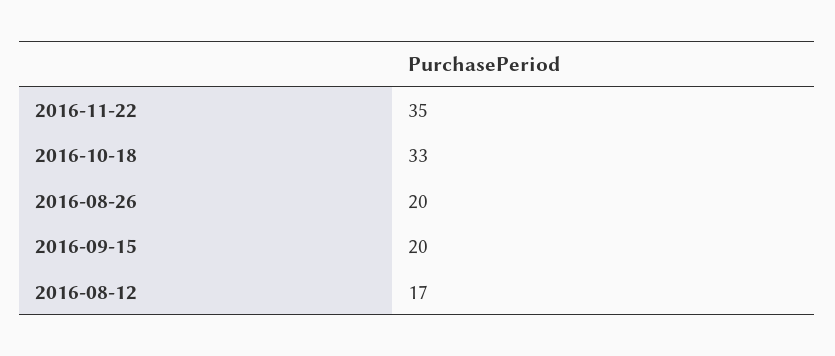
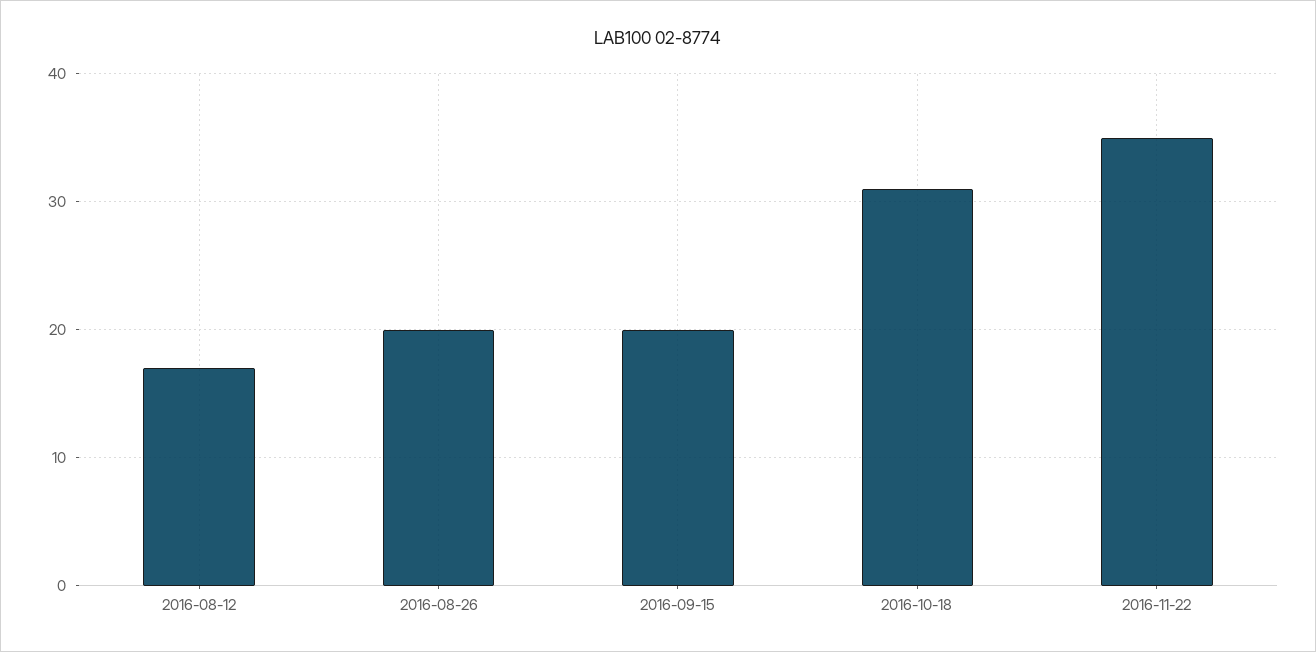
  {
    "2016-11-22": 35,
-   "2016-10-18": 33,
+   "2016-10-18": 31,
    "2016-08-26": 20,
    "2016-09-15": 20,
    "2016-08-12": 17
  }

